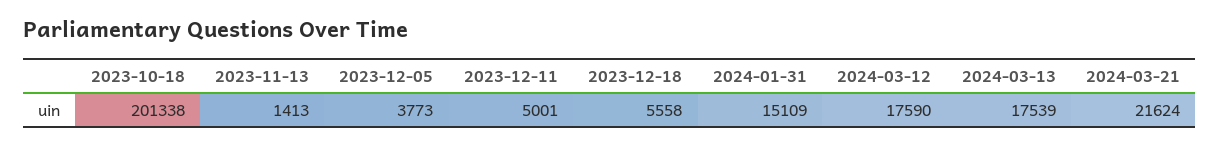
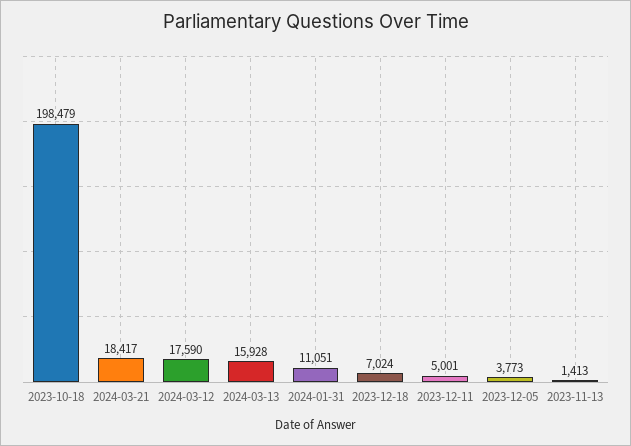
  {
-   "2023-10-18": 201338,
+   "2023-10-18": 198479,
    "2023-11-13": 1413,
    "2023-12-05": 3773,
    "2023-12-11": 5001,
-   "2023-12-18": 5558,
+   "2023-12-18": 7024,
-   "2024-01-31": 15109,
+   "2024-01-31": 11051,
    "2024-03-12": 17590,
-   "2024-03-13": 17539,
+   "2024-03-13": 15928,
-   "2024-03-21": 21624
+   "2024-03-21": 18417
  }

